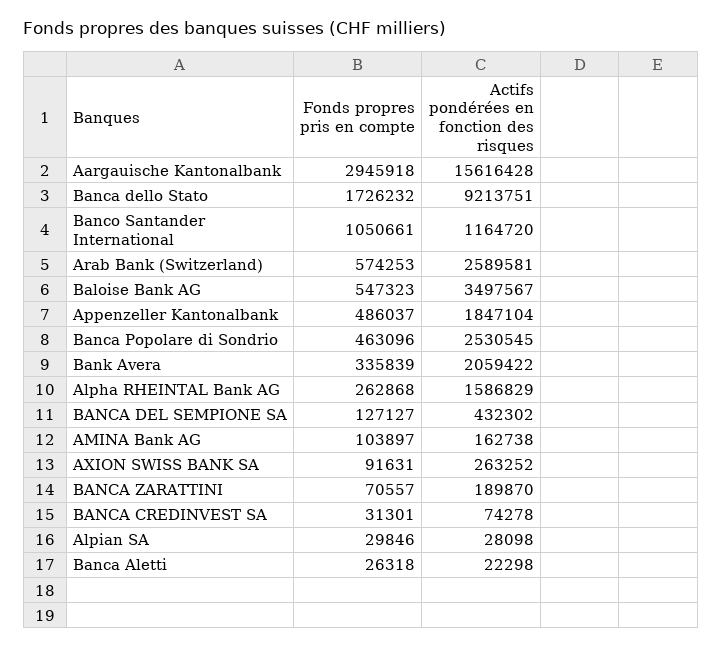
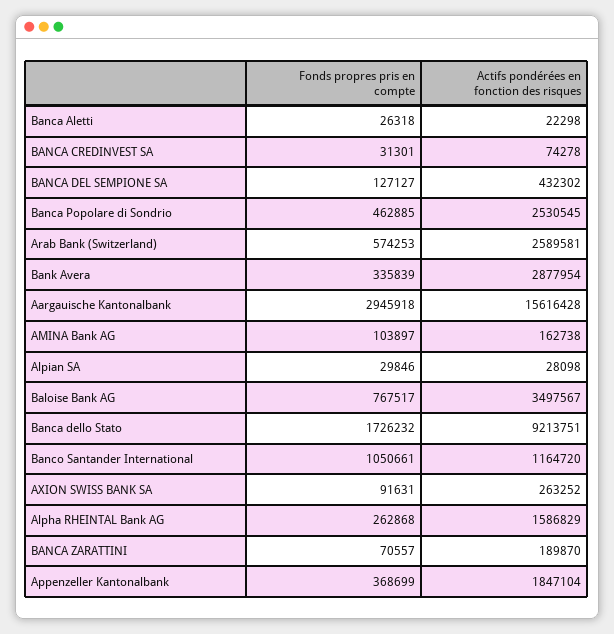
  {
    "Fonds propres pris en compte": {
      "Aargauische Kantonalbank": 2945918,
      "Banca dello Stato": 1726232,
      "Banco Santander International": 1050661,
      "Arab Bank (Switzerland)": 574253,
-     "Baloise Bank AG": 547323,
+     "Baloise Bank AG": 767517,
-     "Appenzeller Kantonalbank": 486037,
+     "Appenzeller Kantonalbank": 368699,
-     "Banca Popolare di Sondrio": 463096,
+     "Banca Popolare di Sondrio": 462885,
      "Bank Avera": 335839,
      "Alpha RHEINTAL Bank AG": 262868,
      "BANCA DEL SEMPIONE SA": 127127,
      "AMINA Bank AG": 103897,
      "AXION SWISS BANK SA": 91631,
      "BANCA ZARATTINI": 70557,
      "BANCA CREDINVEST SA": 31301,
      "Alpian SA": 29846,
      "Banca Aletti": 26318
    },
    "Actifs pondérées en fonction des risques": {
      "Aargauische Kantonalbank": 15616428,
      "Banca dello Stato": 9213751,
      "Banco Santander International": 1164720,
      "Arab Bank (Switzerland)": 2589581,
      "Baloise Bank AG": 3497567,
      "Appenzeller Kantonalbank": 1847104,
      "Banca Popolare di Sondrio": 2530545,
-     "Bank Avera": 2059422,
+     "Bank Avera": 2877954,
      "Alpha RHEINTAL Bank AG": 1586829,
      "BANCA DEL SEMPIONE SA": 432302,
      "AMINA Bank AG": 162738,
      "AXION SWISS BANK SA": 263252,
      "BANCA ZARATTINI": 189870,
      "BANCA CREDINVEST SA": 74278,
      "Alpian SA": 28098,
      "Banca Aletti": 22298
    }
  }

